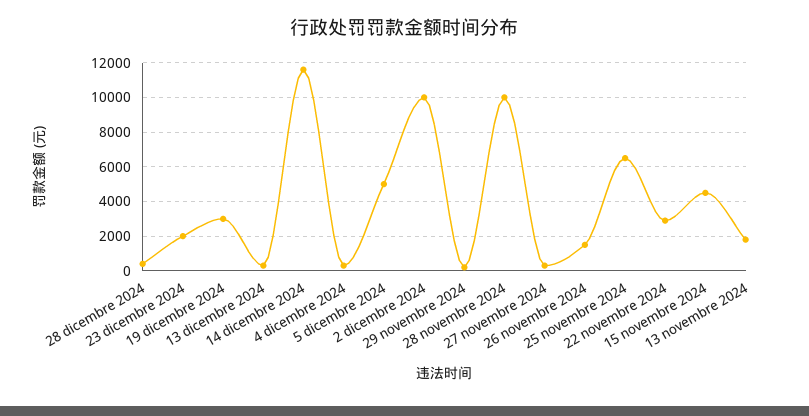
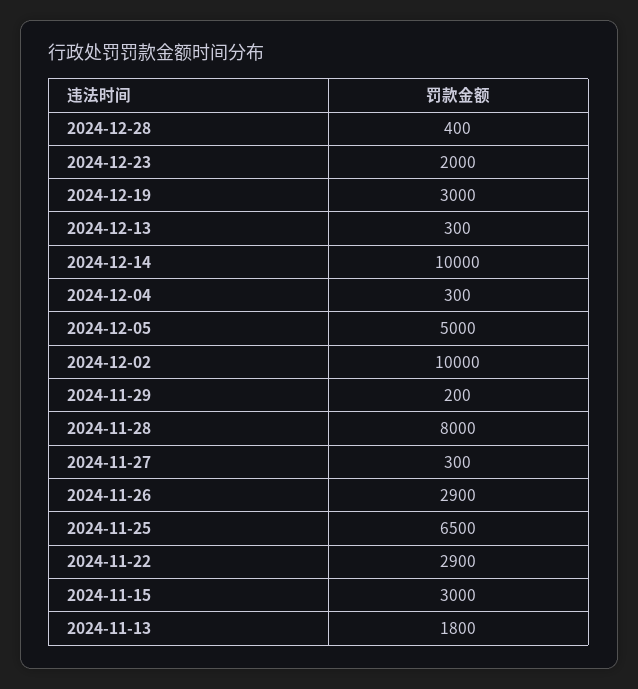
  {
    "28 dicembre 2024": 400,
    "23 dicembre 2024": 2000,
    "19 dicembre 2024": 3000,
    "13 dicembre 2024": 300,
-   "14 dicembre 2024": 11500,
+   "14 dicembre 2024": 10000,
    "4 dicembre 2024": 300,
    "5 dicembre 2024": 5000,
    "2 dicembre 2024": 10000,
    "29 novembre 2024": 200,
-   "28 novembre 2024": 10000,
+   "28 novembre 2024": 8000,
    "27 novembre 2024": 300,
-   "26 novembre 2024": 1500,
+   "26 novembre 2024": 2900,
    "25 novembre 2024": 6500,
    "22 novembre 2024": 2900,
-   "15 novembre 2024": 4500,
+   "15 novembre 2024": 3000,
    "13 novembre 2024": 1800
  }

